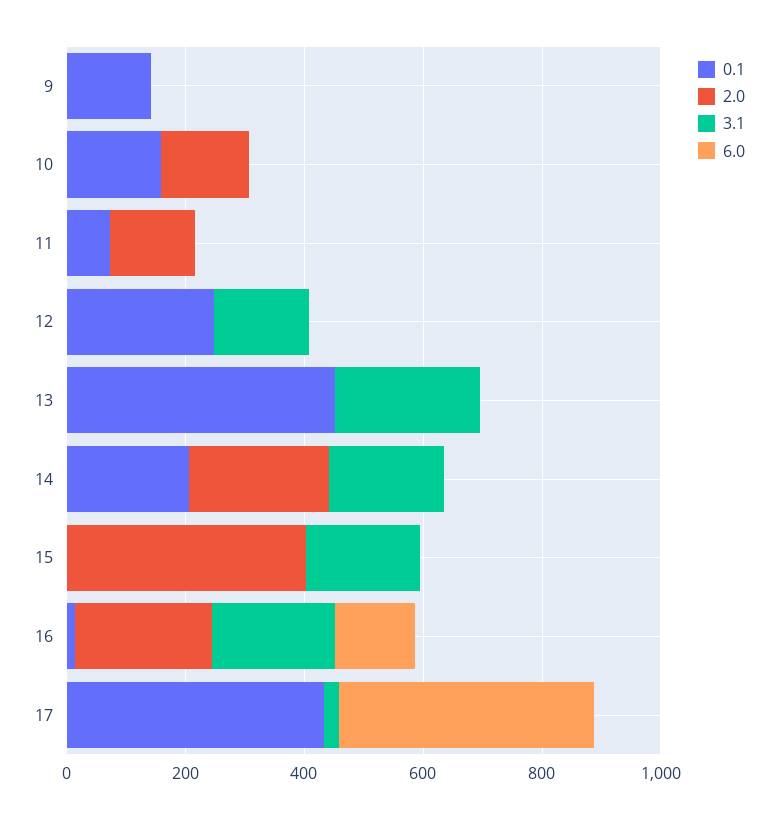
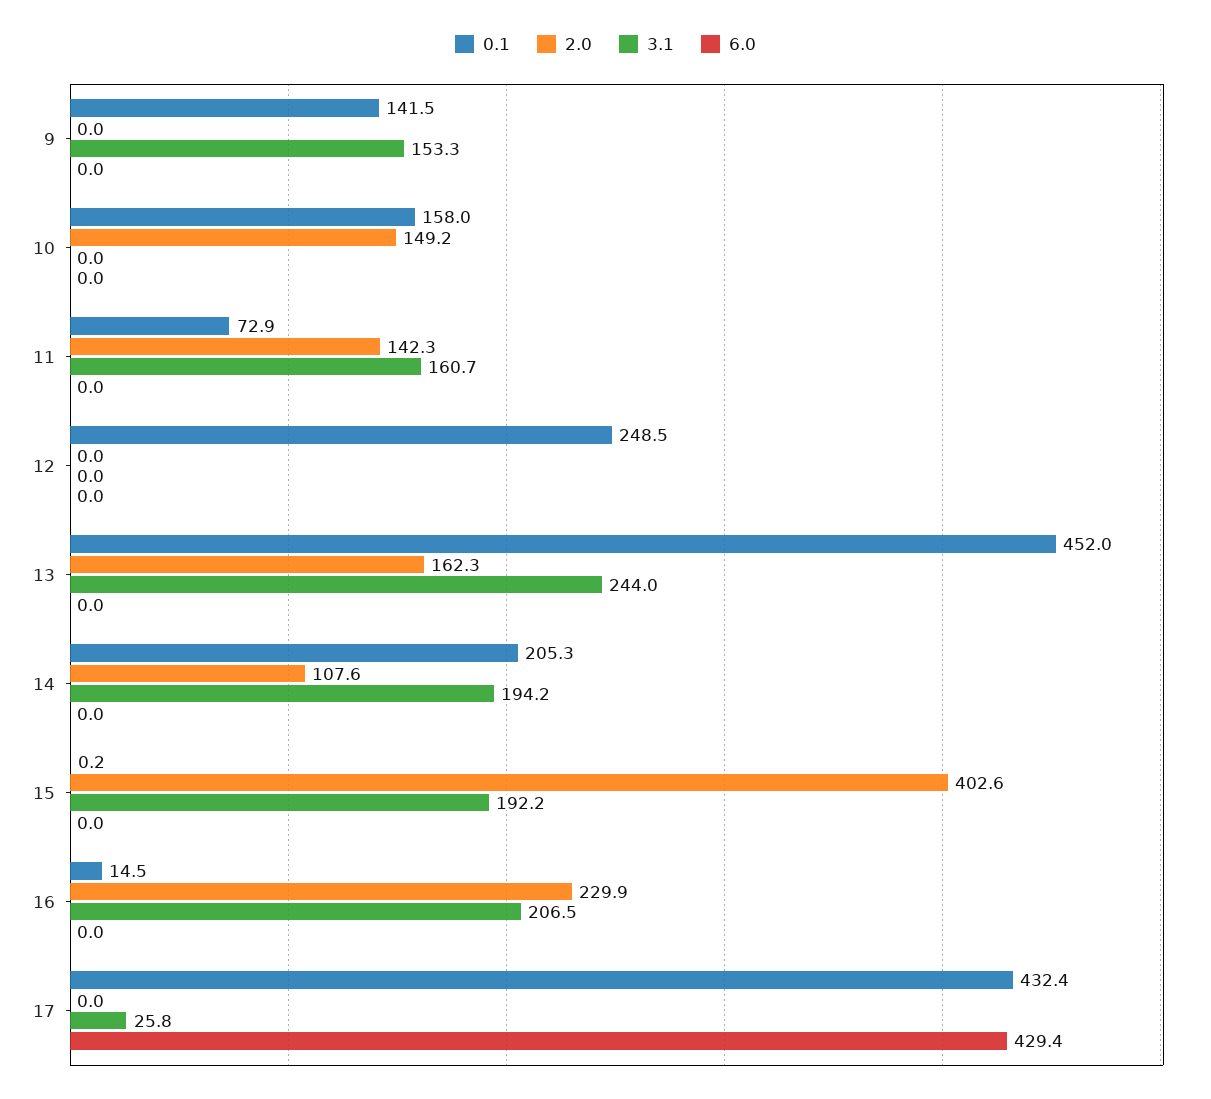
  {
    "0.1": {
      "9": 141.5,
      "10": 158,
      "11": 72.9,
      "12": 248.5,
      "13": 452,
      "14": 205.3,
      "15": 0.2,
      "16": 14.5,
      "17": 432.4
    },
    "2.0": {
      "9": 0,
      "10": 149.2,
      "11": 142.3,
      "12": 0,
-     "13": 0,
+     "13": 162.3,
-     "14": 250,
+     "14": 107.6,
      "15": 402.6,
      "16": 229.9,
      "17": 0
    },
    "3.1": {
-     "9": 0,
+     "9": 153.3,
      "10": 0,
-     "11": 0,
+     "11": 160.7,
-     "12": 150,
+     "12": 0,
      "13": 244,
      "14": 194.2,
      "15": 192.2,
      "16": 206.5,
      "17": 25.8
    },
    "6.0": {
      "9": 0,
      "10": 0,
      "11": 0,
      "12": 0,
      "13": 0,
      "14": 0,
      "15": 0,
-     "16": 150,
+     "16": 0,
      "17": 429.4
    }
  }

